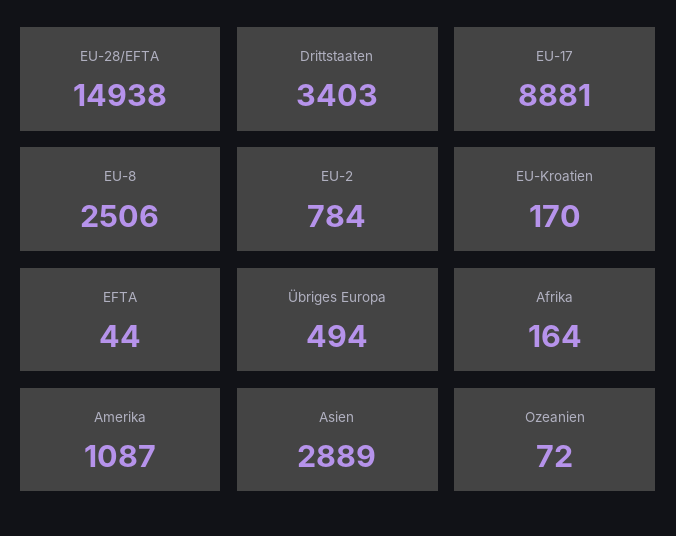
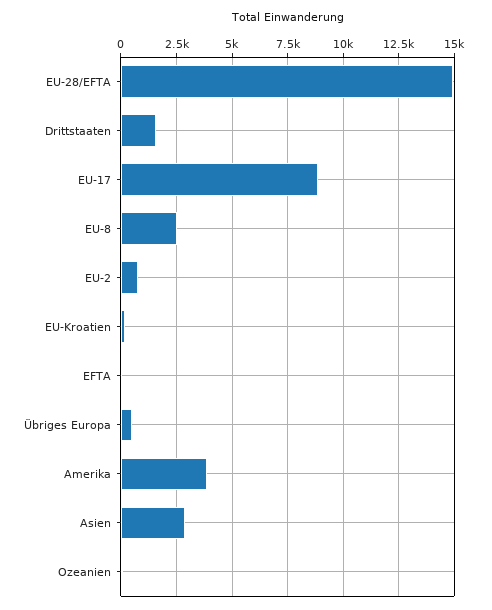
  {
    "EU-28/EFTA": 14938,
-   "Drittstaaten": 3403,
+   "Drittstaaten": 1500,
    "EU-17": 8881,
    "EU-8": 2506,
    "EU-2": 784,
    "EU-Kroatien": 170,
    "EFTA": 44,
    "Übriges Europa": 494,
-   "Afrika": 164,
-   "Amerika": 1087,
+   "Amerika": 4000,
    "Asien": 2889,
    "Ozeanien": 72
  }

